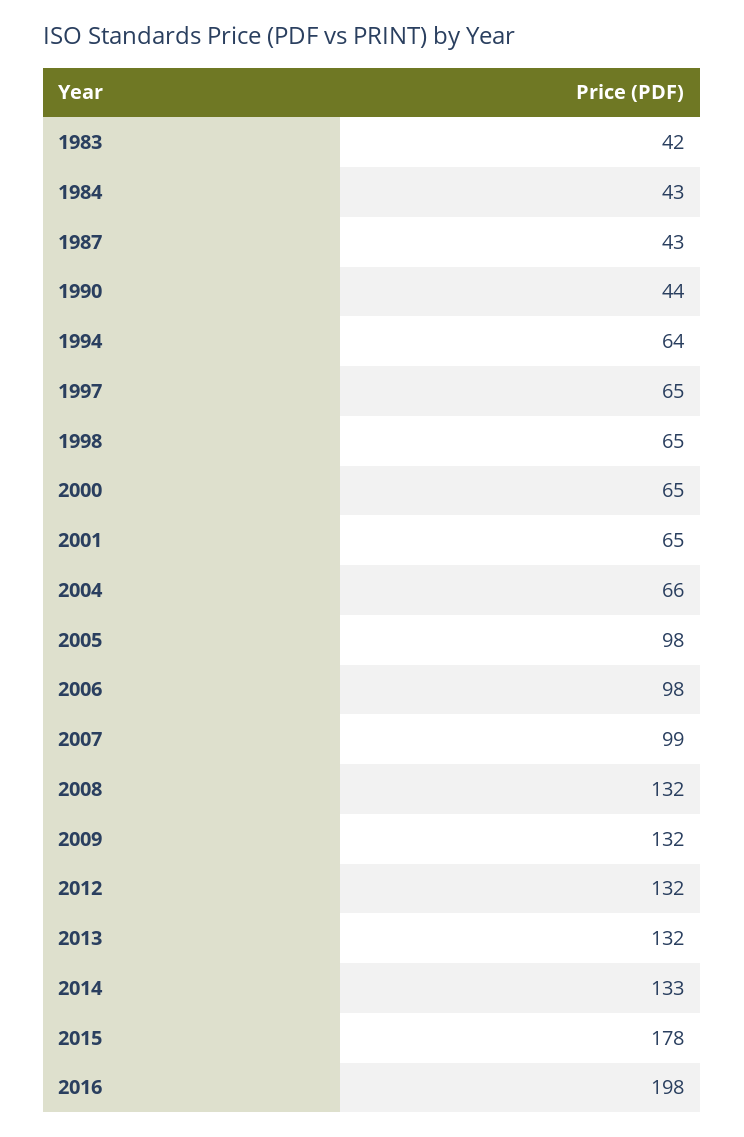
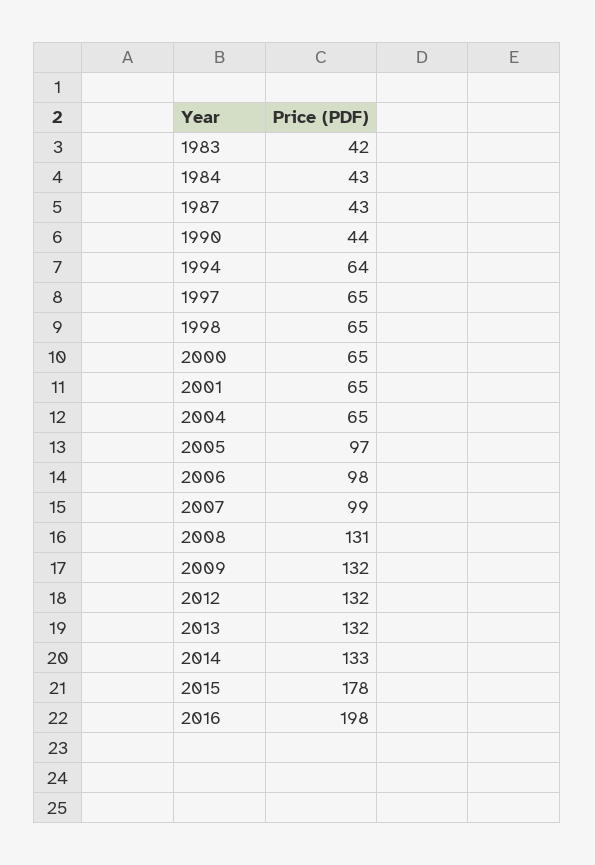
  {
    "1983": 42,
    "1984": 43,
    "1987": 43,
    "1990": 44,
    "1994": 64,
    "1997": 65,
    "1998": 65,
    "2000": 65,
    "2001": 65,
-   "2004": 66,
+   "2004": 65,
-   "2005": 98,
+   "2005": 97,
    "2006": 98,
    "2007": 99,
-   "2008": 132,
+   "2008": 131,
    "2009": 132,
    "2012": 132,
    "2013": 132,
    "2014": 133,
    "2015": 178,
    "2016": 198
  }

